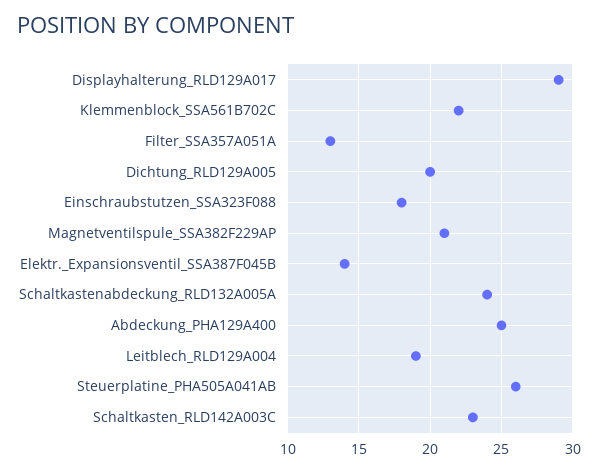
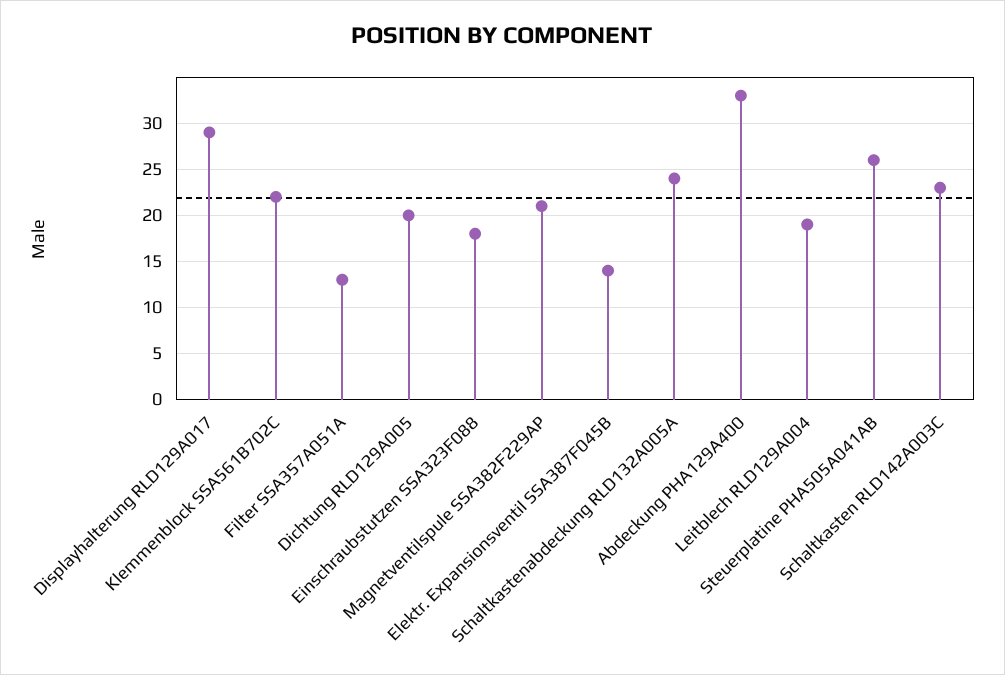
  {
    "Displayhalterung_RLD129A017": 29,
    "Klemmenblock_SSA561B702C": 22,
    "Filter_SSA357A051A": 13,
    "Dichtung_RLD129A005": 20,
    "Einschraubstutzen_SSA323F088": 18,
    "Magnetventilspule_SSA382F229AP": 21,
    "Elektr._Expansionsventil_SSA387F045B": 14,
    "Schaltkastenabdeckung_RLD132A005A": 24,
-   "Abdeckung_PHA129A400": 25,
+   "Abdeckung_PHA129A400": 33,
    "Leitblech_RLD129A004": 19,
    "Steuerplatine_PHA505A041AB": 26,
    "Schaltkasten_RLD142A003C": 23
  }

